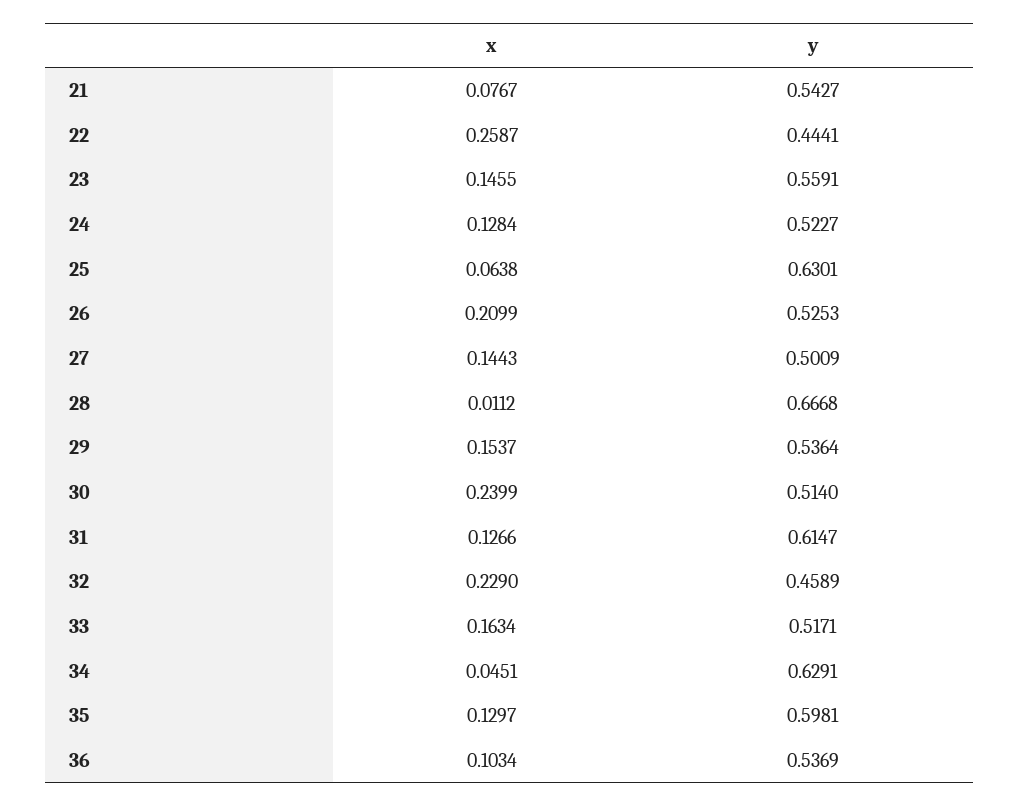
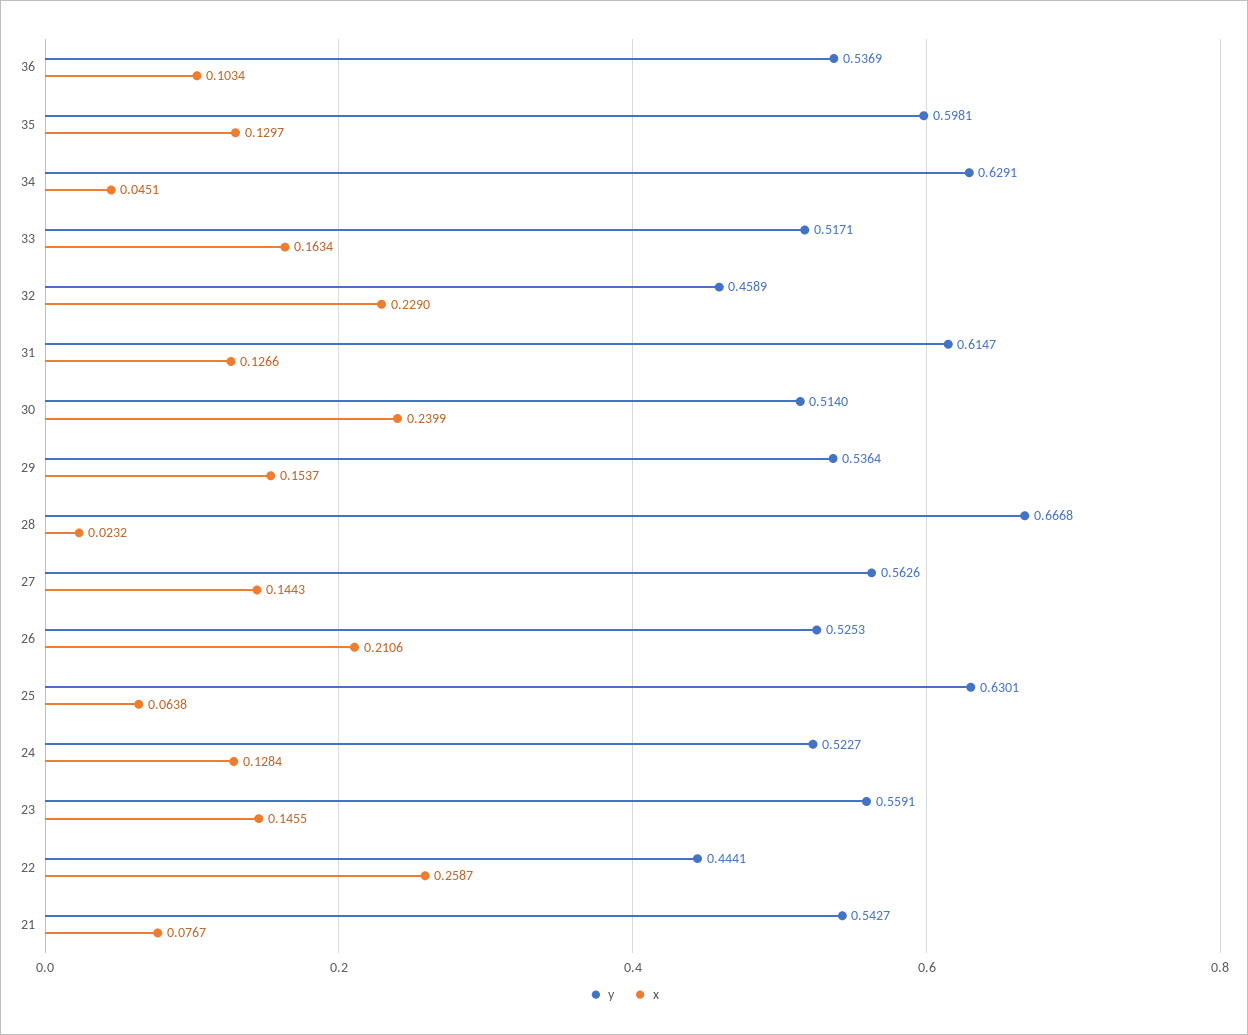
  {
    "x": {
      "21": 0.0767,
      "22": 0.2587,
      "23": 0.1455,
      "24": 0.1284,
      "25": 0.0638,
-     "26": 0.2099,
+     "26": 0.2106,
      "27": 0.1443,
-     "28": 0.0112,
+     "28": 0.0232,
      "29": 0.1537,
      "30": 0.2399,
      "31": 0.1266,
      "32": 0.229,
      "33": 0.1634,
      "34": 0.0451,
      "35": 0.1297,
      "36": 0.1034
    },
    "y": {
      "21": 0.5427,
      "22": 0.4441,
      "23": 0.5591,
      "24": 0.5227,
      "25": 0.6301,
      "26": 0.5253,
-     "27": 0.5009,
+     "27": 0.5626,
      "28": 0.6668,
      "29": 0.5364,
      "30": 0.514,
      "31": 0.6147,
      "32": 0.4589,
      "33": 0.5171,
      "34": 0.6291,
      "35": 0.5981,
      "36": 0.5369
    }
  }

